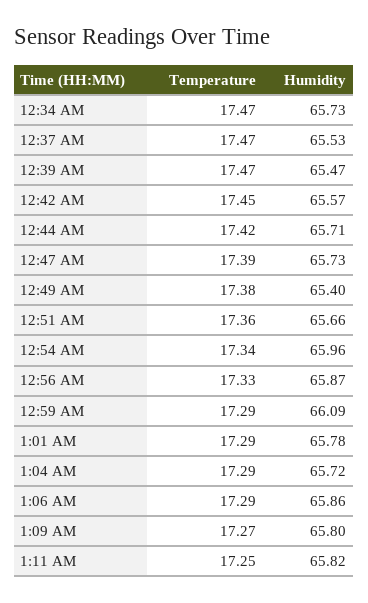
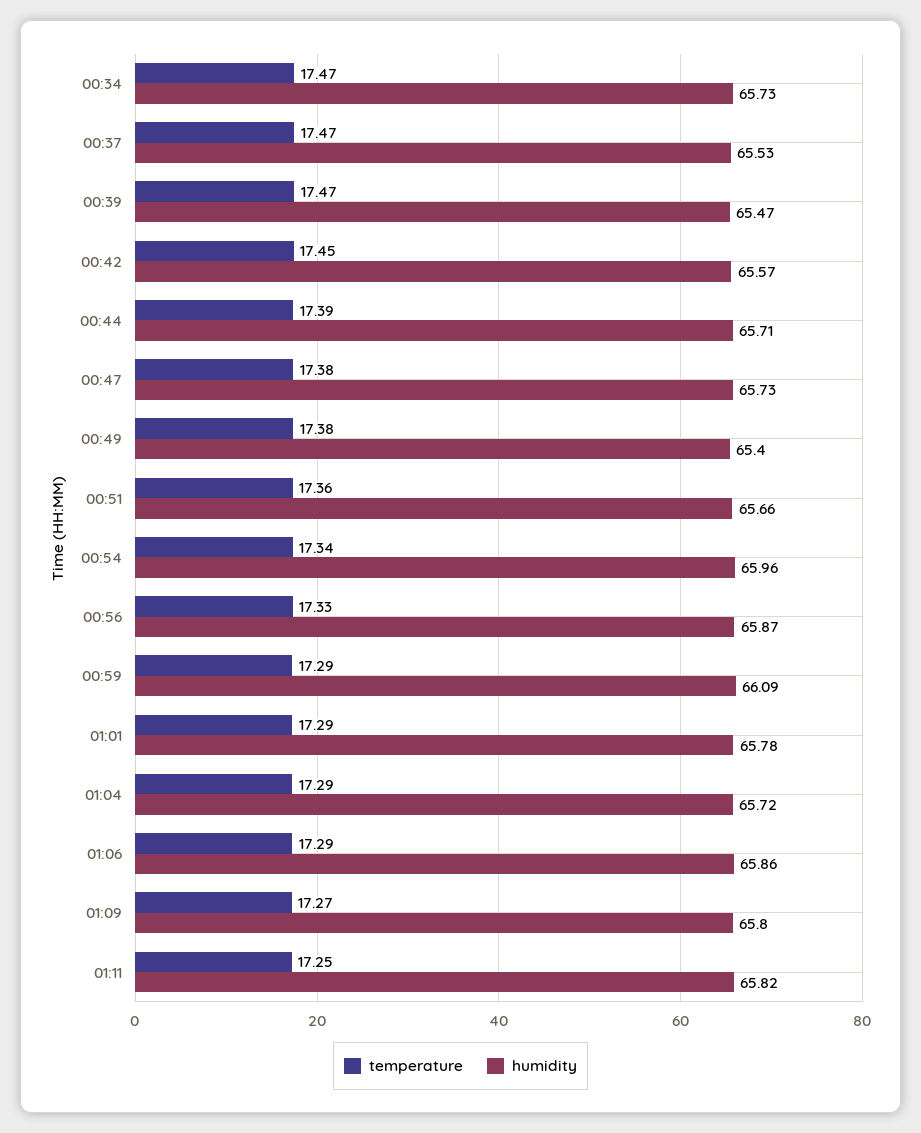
  {
    "Temperature": {
      "12:34 AM": 17.47,
      "12:37 AM": 17.47,
      "12:39 AM": 17.47,
      "12:42 AM": 17.45,
-     "12:44 AM": 17.42,
+     "12:44 AM": 17.39,
-     "12:47 AM": 17.39,
+     "12:47 AM": 17.38,
      "12:49 AM": 17.38,
      "12:51 AM": 17.36,
      "12:54 AM": 17.34,
      "12:56 AM": 17.33,
      "12:59 AM": 17.29,
      "1:01 AM": 17.29,
      "1:04 AM": 17.29,
      "1:06 AM": 17.29,
      "1:09 AM": 17.27,
      "1:11 AM": 17.25
    },
    "Humidity": {
      "12:34 AM": 65.73,
      "12:37 AM": 65.53,
      "12:39 AM": 65.47,
      "12:42 AM": 65.57,
      "12:44 AM": 65.71,
      "12:47 AM": 65.73,
      "12:49 AM": 65.4,
      "12:51 AM": 65.66,
      "12:54 AM": 65.96,
      "12:56 AM": 65.87,
      "12:59 AM": 66.09,
      "1:01 AM": 65.78,
      "1:04 AM": 65.72,
      "1:06 AM": 65.86,
      "1:09 AM": 65.8,
      "1:11 AM": 65.82
    }
  }

